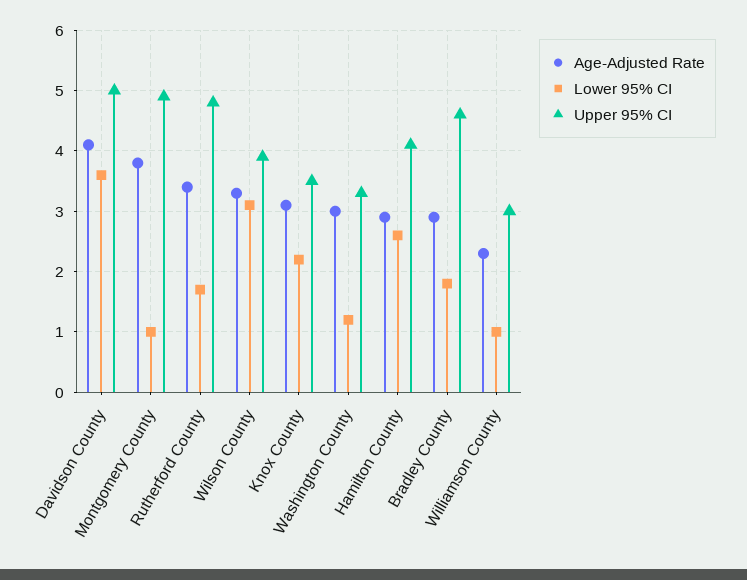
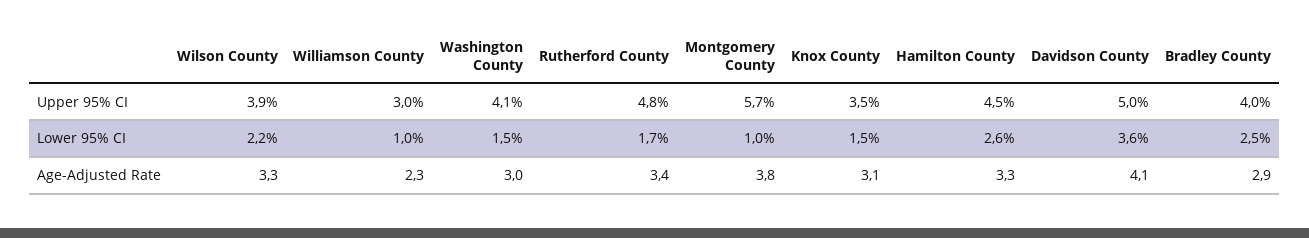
  {
    "Age-Adjusted Rate": {
      "Davidson County": 4.1,
      "Montgomery County": 3.8,
      "Rutherford County": 3.4,
      "Wilson County": 3.3,
      "Knox County": 3.1,
      "Washington County": 3,
-     "Hamilton County": 2.9,
+     "Hamilton County": 3.3,
      "Bradley County": 2.9,
      "Williamson County": 2.3
    },
    "Lower 95% CI": {
      "Davidson County": 3.6,
      "Montgomery County": 1,
      "Rutherford County": 1.7,
-     "Wilson County": 3.1,
+     "Wilson County": 2.2,
-     "Knox County": 2.2,
+     "Knox County": 1.5,
-     "Washington County": 1.2,
+     "Washington County": 1.5,
      "Hamilton County": 2.6,
-     "Bradley County": 1.8,
+     "Bradley County": 2.5,
      "Williamson County": 1
    },
    "Upper 95% CI": {
      "Davidson County": 5,
-     "Montgomery County": 4.9,
+     "Montgomery County": 5.7,
      "Rutherford County": 4.8,
      "Wilson County": 3.9,
      "Knox County": 3.5,
-     "Washington County": 3.3,
+     "Washington County": 4.1,
-     "Hamilton County": 4.1,
+     "Hamilton County": 4.5,
-     "Bradley County": 4.6,
+     "Bradley County": 4,
      "Williamson County": 3
    }
  }

